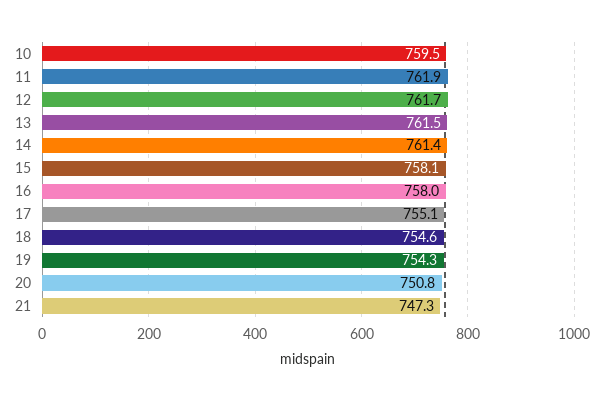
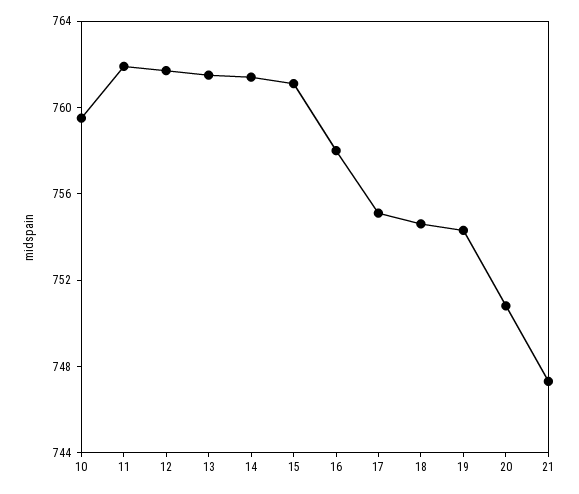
  {
    "10": 759.5,
    "11": 761.9,
    "12": 761.7,
    "13": 761.5,
    "14": 761.4,
-   "15": 758.1,
+   "15": 761,
    "16": 758,
    "17": 755.1,
    "18": 754.6,
    "19": 754.3,
    "20": 750.8,
    "21": 747.3
  }

